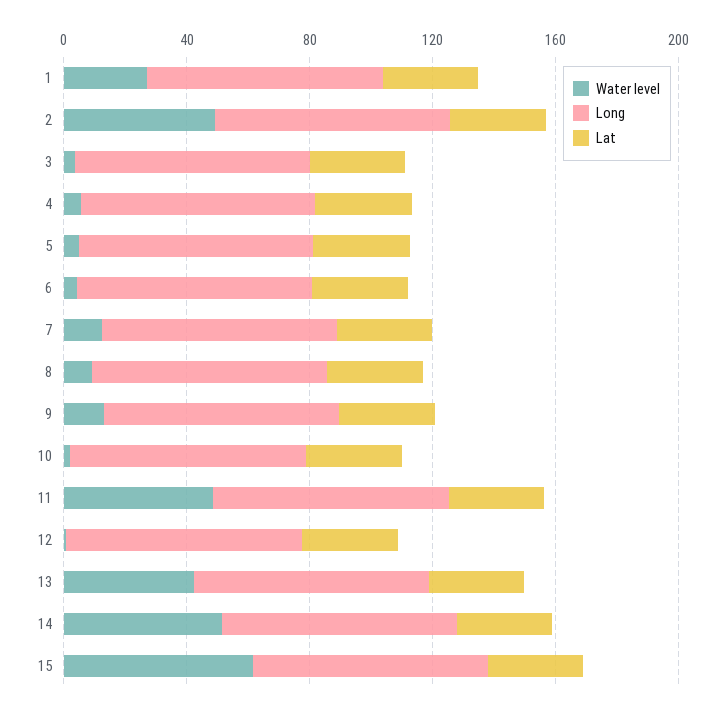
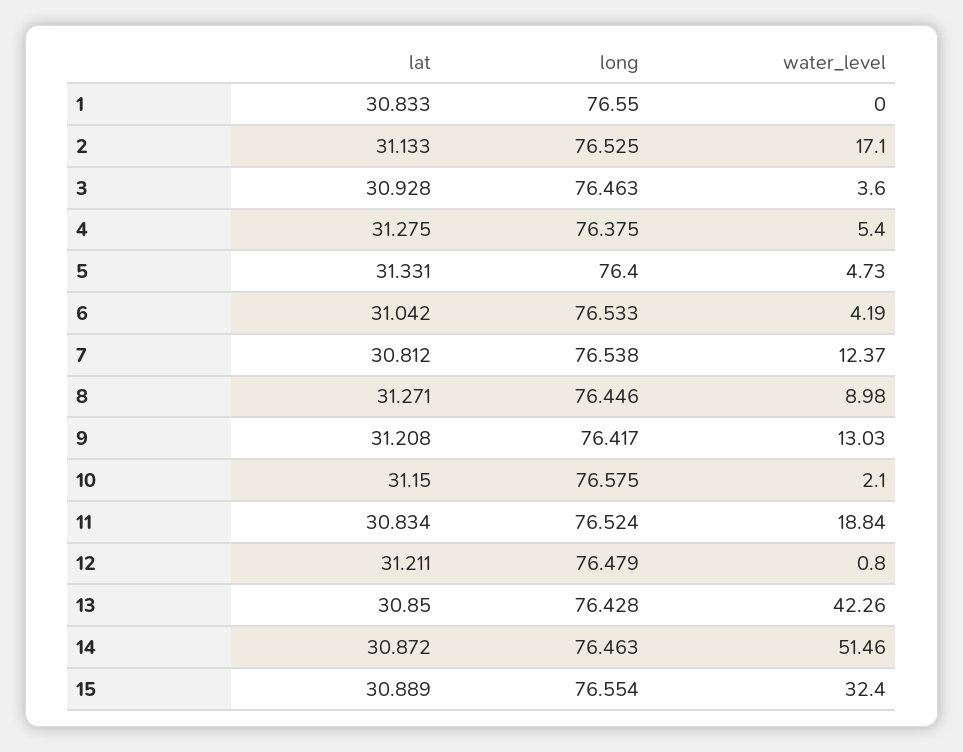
  {
    "Water level": {
-     "1": 30,
+     "1": 0,
-     "2": 50,
+     "2": 17.1,
      "3": 3.6,
      "4": 5.4,
      "5": 4.73,
      "6": 4.19,
      "7": 12.37,
      "8": 8.98,
      "9": 13.03,
      "10": 2.1,
-     "11": 50,
+     "11": 18.84,
      "12": 0.8,
      "13": 42.26,
      "14": 51.46,
-     "15": 60
+     "15": 32.4
    },
    "Long": {
      "1": 76.55,
      "2": 76.525,
      "3": 76.463,
      "4": 76.375,
      "5": 76.4,
      "6": 76.533,
      "7": 76.538,
      "8": 76.446,
      "9": 76.417,
      "10": 76.575,
      "11": 76.524,
      "12": 76.479,
      "13": 76.428,
      "14": 76.463,
      "15": 76.554
    },
    "Lat": {
      "1": 30.833,
      "2": 31.133,
      "3": 30.928,
      "4": 31.275,
      "5": 31.331,
      "6": 31.042,
      "7": 30.812,
      "8": 31.271,
      "9": 31.208,
      "10": 31.15,
      "11": 30.834,
      "12": 31.211,
      "13": 30.85,
      "14": 30.872,
      "15": 30.889
    }
  }

